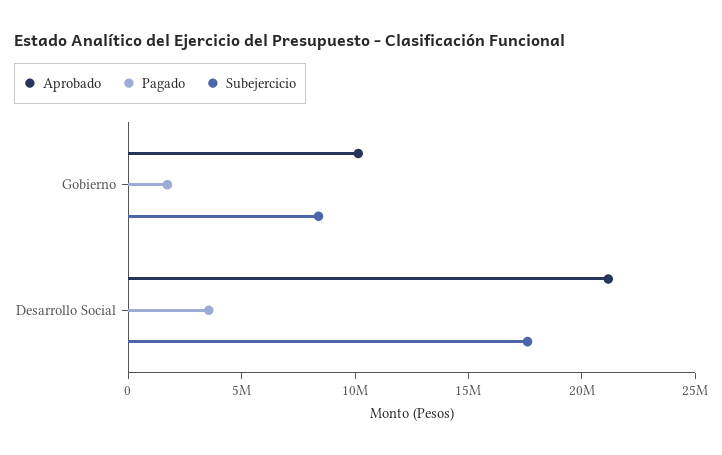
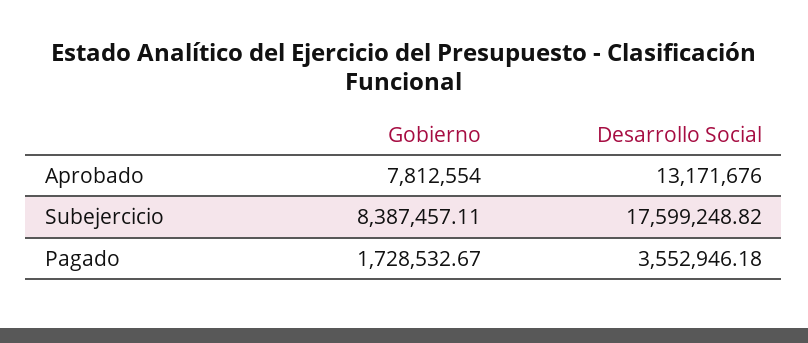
  {
    "Aprobado": {
-     "Gobierno": 10000000,
+     "Gobierno": 7812554,
-     "Desarrollo Social": 21000000
+     "Desarrollo Social": 13171676
    },
    "Pagado": {
      "Gobierno": 1728532.67,
      "Desarrollo Social": 3552946.18
    },
    "Subejercicio": {
      "Gobierno": 8387457.11,
      "Desarrollo Social": 17599248.82
    }
  }

